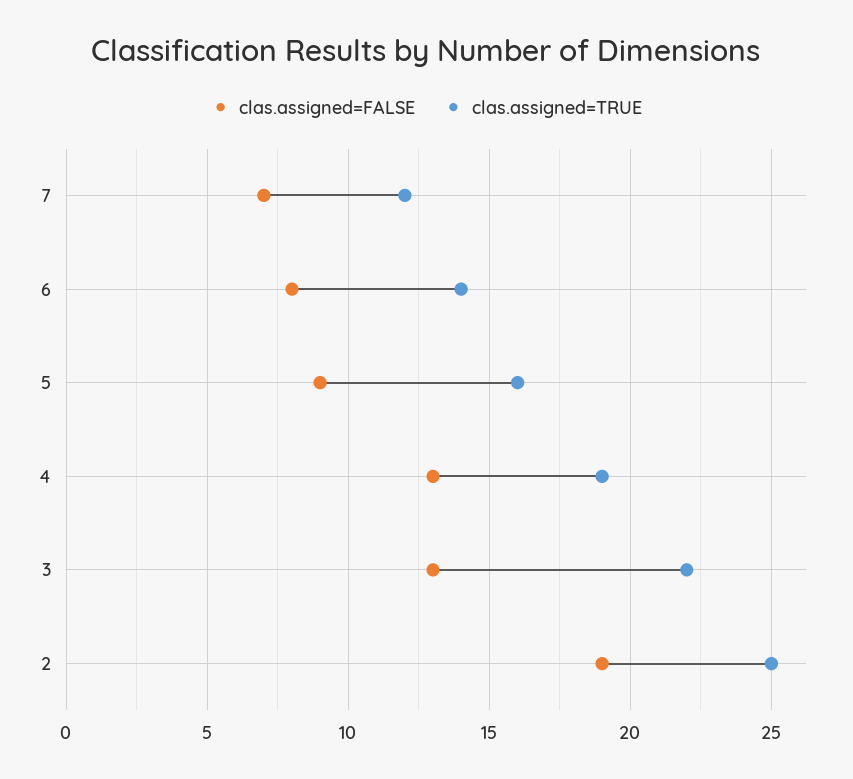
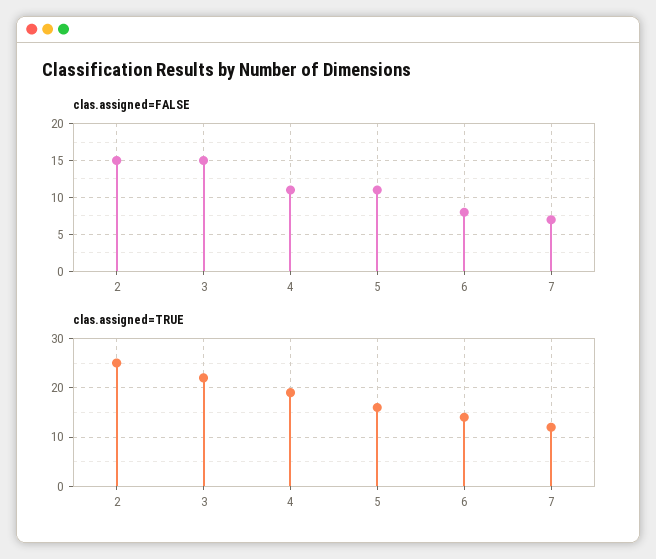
  {
    "clas.assigned=FALSE": {
      "7": 7,
      "6": 8,
-     "5": 9,
+     "5": 11,
-     "4": 13,
+     "4": 11,
-     "3": 13,
+     "3": 15,
-     "2": 19
+     "2": 15
    },
    "clas.assigned=TRUE": {
      "7": 12,
      "6": 14,
      "5": 16,
      "4": 19,
      "3": 22,
      "2": 25
    }
  }

